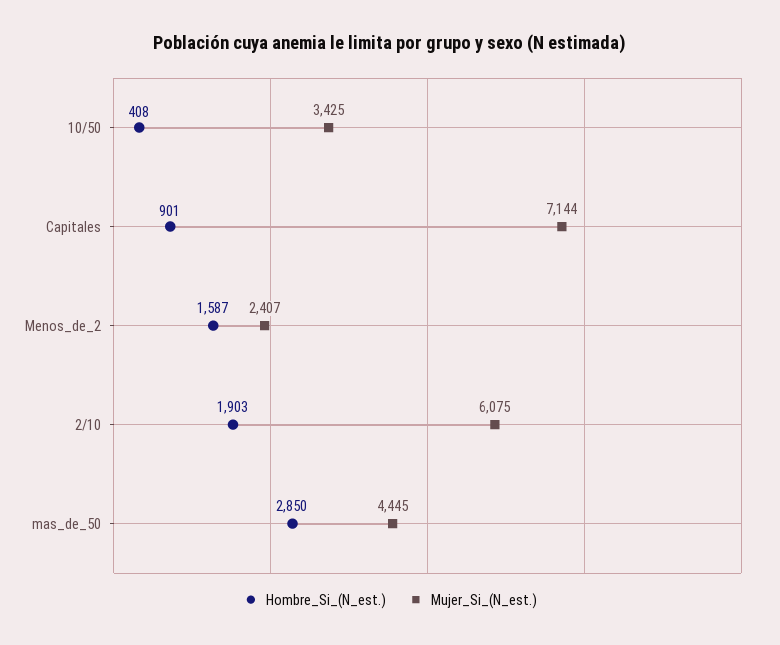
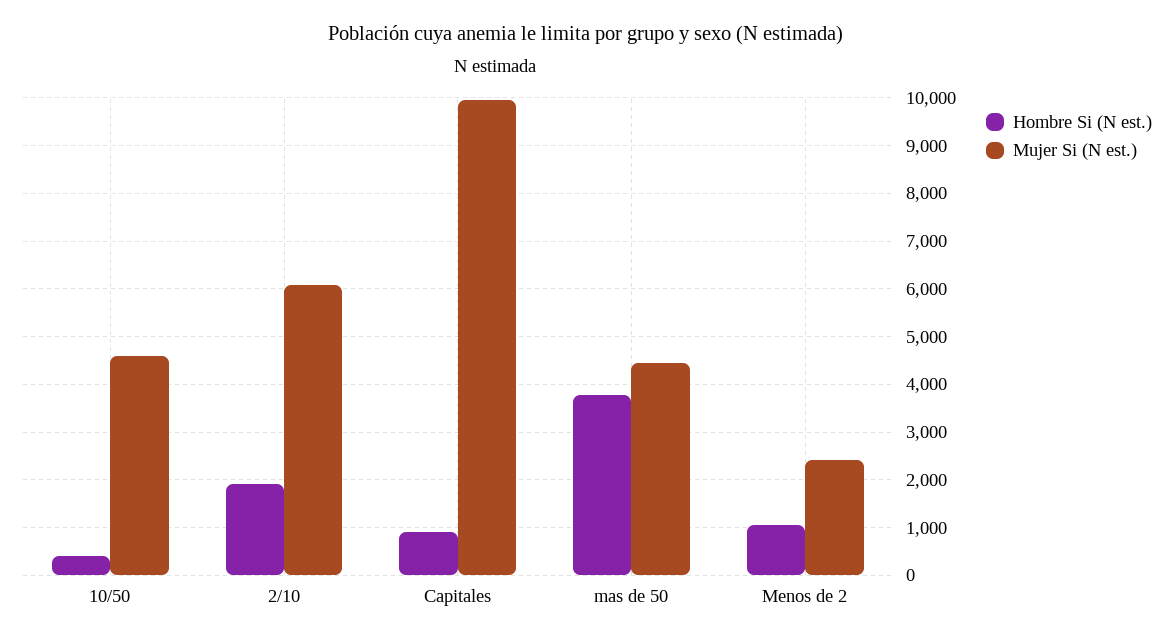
  {
    "Hombre_Si_(N_est.)": {
      "10/50": 408,
      "Capitales": 901,
-     "Menos_de_2": 1587,
+     "Menos_de_2": 1000,
      "2/10": 1903,
-     "mas_de_50": 2850
+     "mas_de_50": 3800
    },
    "Mujer_Si_(N_est.)": {
-     "10/50": 3425,
+     "10/50": 4600,
-     "Capitales": 7144,
+     "Capitales": 10000,
      "Menos_de_2": 2407,
      "2/10": 6075,
      "mas_de_50": 4445
    }
  }

